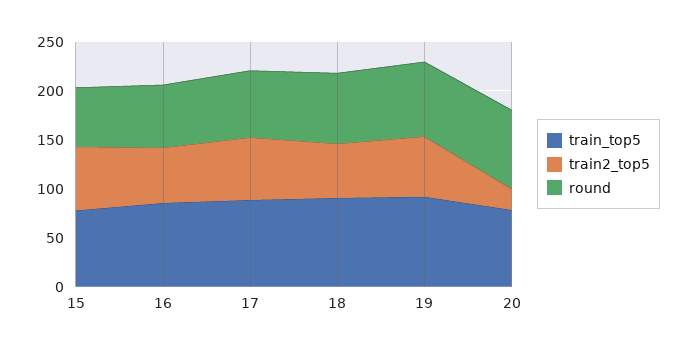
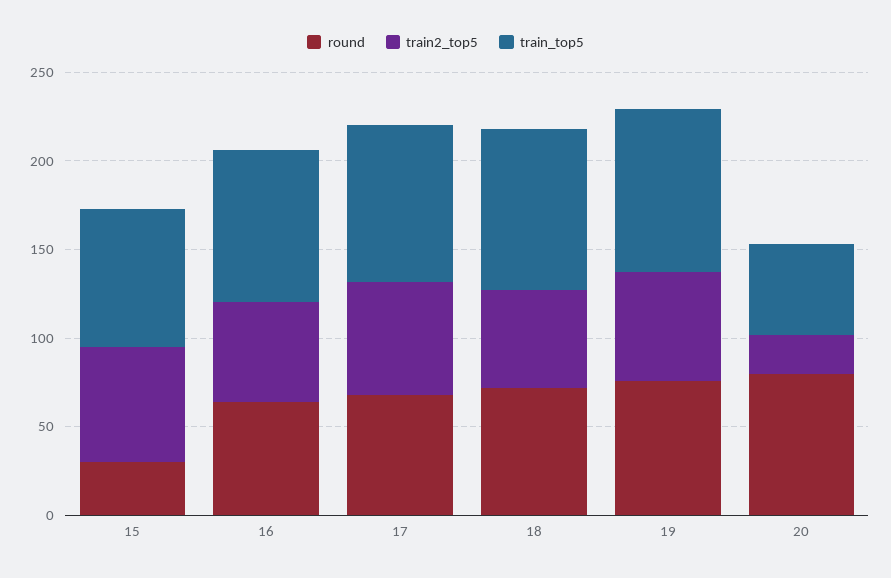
  {
    "train_top5": {
      "15": 80,
      "16": 90,
      "17": 90,
      "18": 90,
      "19": 90,
-     "20": 80
+     "20": 50
    },
    "train2_top5": {
      "15": 70,
      "16": 60,
      "17": 60,
      "18": 60,
      "19": 60,
      "20": 20
    },
    "round": {
-     "15": 60,
+     "15": 30,
      "16": 60,
      "17": 70,
      "18": 70,
      "19": 80,
      "20": 80
    }
  }

